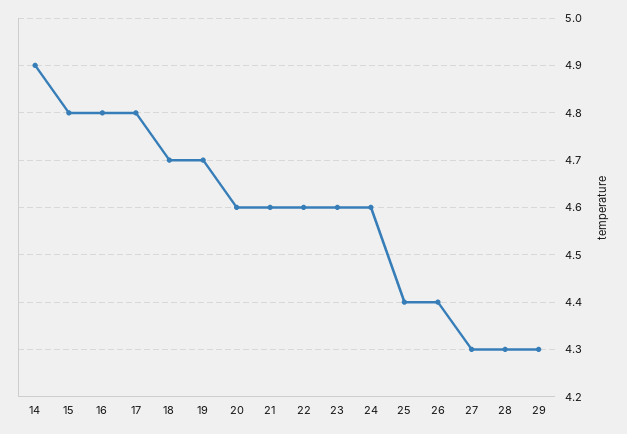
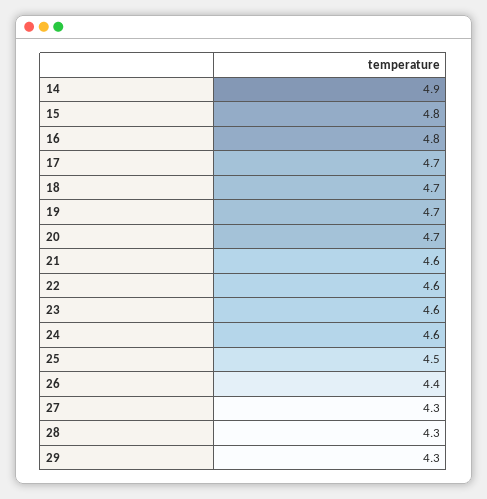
  {
    "14": 4.9,
    "15": 4.8,
    "16": 4.8,
-   "17": 4.8,
+   "17": 4.7,
    "18": 4.7,
    "19": 4.7,
-   "20": 4.6,
+   "20": 4.7,
    "21": 4.6,
    "22": 4.6,
    "23": 4.6,
    "24": 4.6,
-   "25": 4.4,
+   "25": 4.5,
    "26": 4.4,
    "27": 4.3,
    "28": 4.3,
    "29": 4.3
  }

